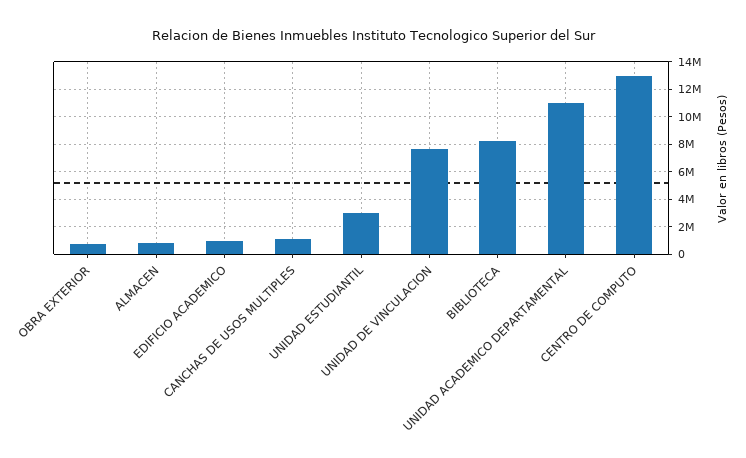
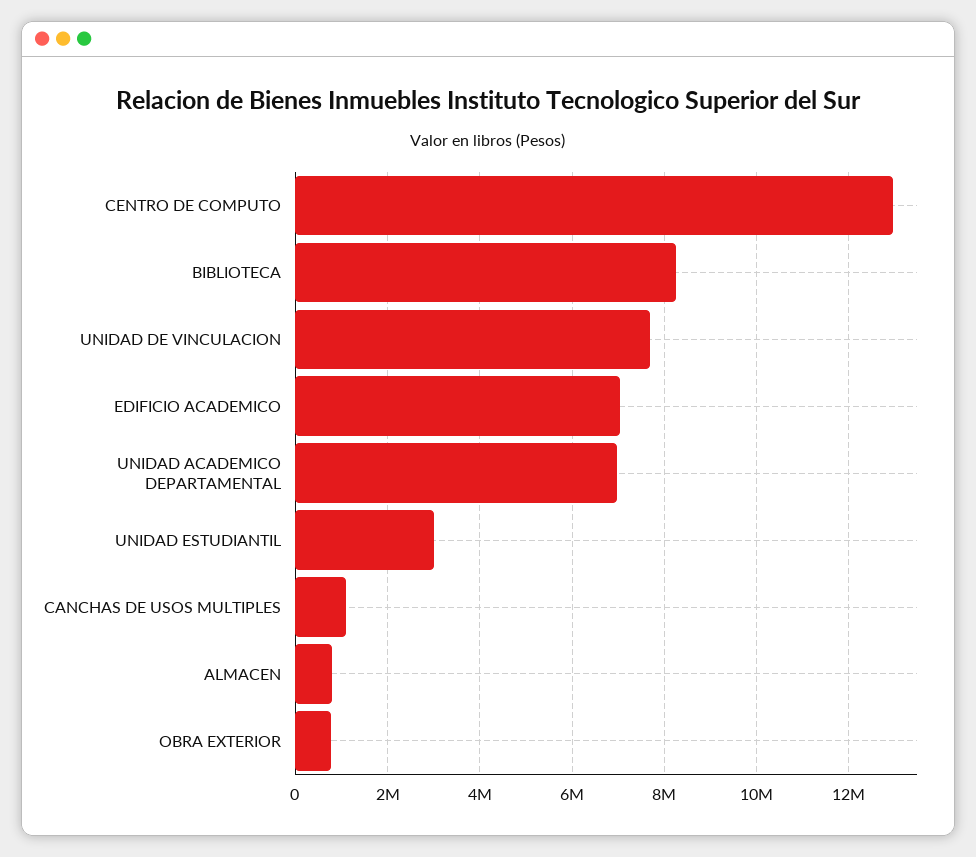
  {
    "OBRA EXTERIOR": 800000,
    "ALMACEN": 800000,
-   "EDIFICIO ACADEMICO": 1000000,
+   "EDIFICIO ACADEMICO": 7000000,
    "CANCHAS DE USOS MULTIPLES": 1000000,
    "UNIDAD ESTUDIANTIL": 3000000,
    "UNIDAD DE VINCULACION": 7600000,
    "BIBLIOTECA": 8200000,
-   "UNIDAD ACADEMICO DEPARTAMENTAL": 11000000,
+   "UNIDAD ACADEMICO DEPARTAMENTAL": 7000000,
    "CENTRO DE COMPUTO": 13000000
  }

